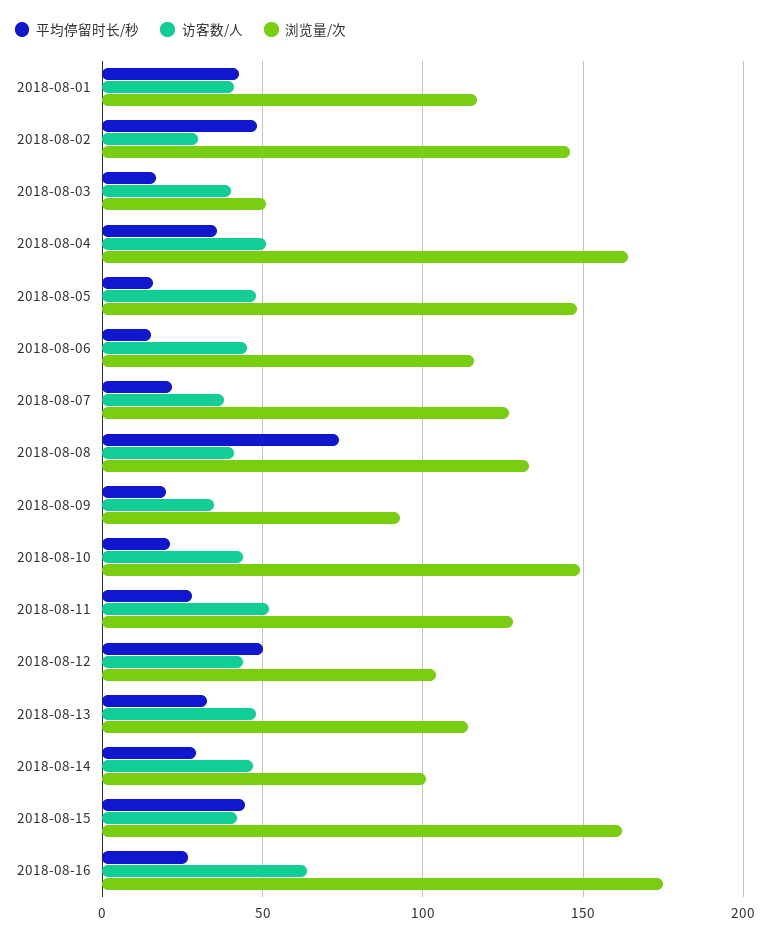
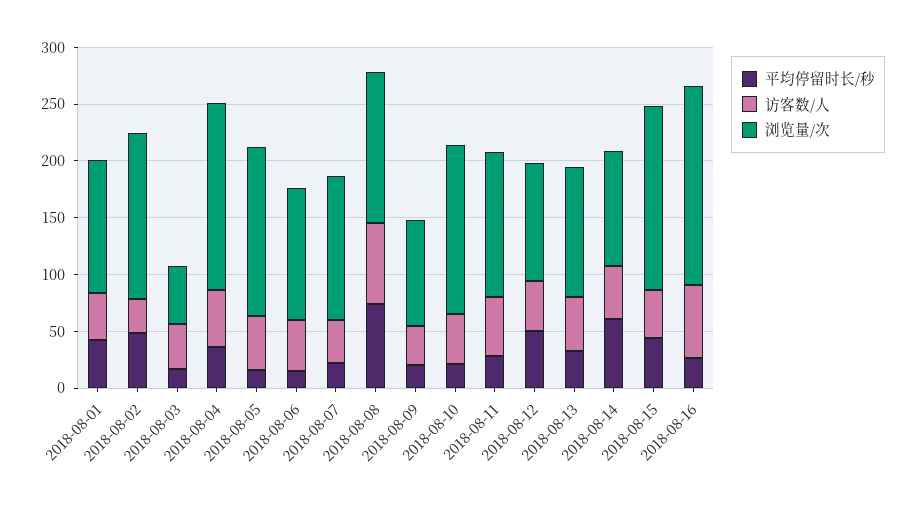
  {
    "平均停留时长/秒": {
      "2018-08-01": 45,
      "2018-08-02": 50,
      "2018-08-03": 15,
      "2018-08-04": 35,
      "2018-08-05": 15,
      "2018-08-06": 15,
      "2018-08-07": 20,
      "2018-08-08": 75,
      "2018-08-09": 20,
      "2018-08-10": 20,
      "2018-08-11": 30,
      "2018-08-12": 50,
      "2018-08-13": 35,
-     "2018-08-14": 30,
+     "2018-08-14": 60,
      "2018-08-15": 45,
      "2018-08-16": 25
    },
    "访客数/人": {
      "2018-08-01": 40,
      "2018-08-02": 30,
      "2018-08-03": 40,
      "2018-08-04": 50,
      "2018-08-05": 50,
      "2018-08-06": 45,
      "2018-08-07": 40,
-     "2018-08-08": 40,
+     "2018-08-08": 70,
      "2018-08-09": 35,
      "2018-08-10": 45,
      "2018-08-11": 50,
      "2018-08-12": 45,
      "2018-08-13": 50,
      "2018-08-14": 45,
      "2018-08-15": 40,
      "2018-08-16": 65
    },
    "浏览量/次": {
      "2018-08-01": 115,
      "2018-08-02": 145,
      "2018-08-03": 50,
      "2018-08-04": 165,
      "2018-08-05": 150,
      "2018-08-06": 115,
      "2018-08-07": 125,
      "2018-08-08": 135,
      "2018-08-09": 95,
      "2018-08-10": 150,
      "2018-08-11": 130,
      "2018-08-12": 105,
      "2018-08-13": 115,
      "2018-08-14": 100,
      "2018-08-15": 160,
      "2018-08-16": 175
    }
  }

